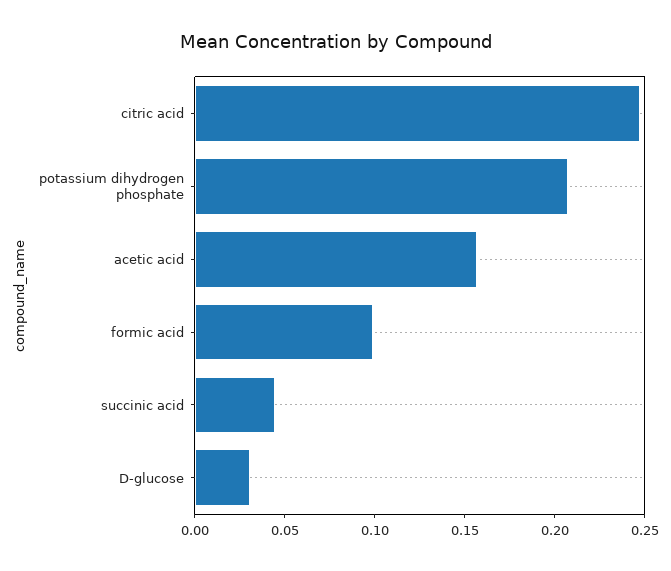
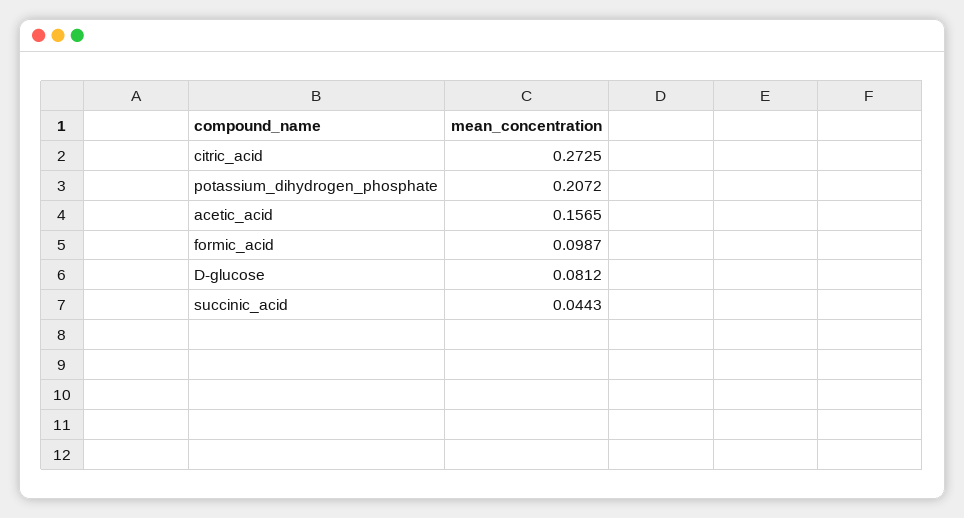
  {
-   "citric acid": 0.25,
+   "citric acid": 0.2725,
    "potassium dihydrogen phosphate": 0.2072,
    "acetic acid": 0.1565,
    "formic acid": 0.0987,
    "succinic acid": 0.0443,
-   "D-glucose": 0.03
+   "D-glucose": 0.0812
  }

